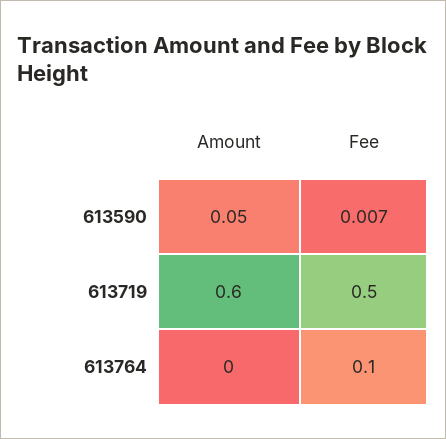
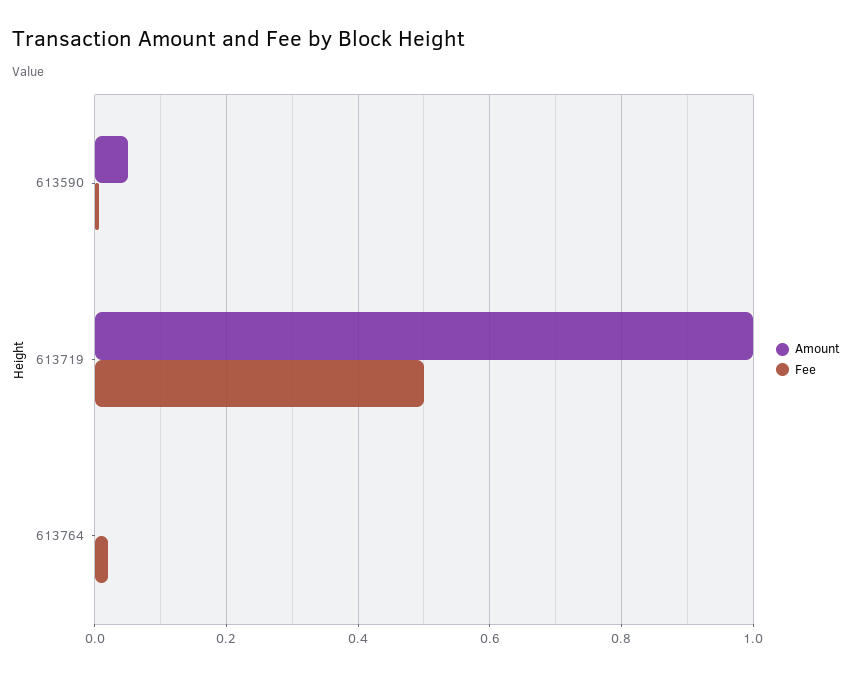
  {
    "Amount": {
      "613590": 0.05,
-     "613719": 0.6,
+     "613719": 1,
      "613764": 0
    },
    "Fee": {
      "613590": 0.007,
      "613719": 0.5,
-     "613764": 0.1
+     "613764": 0.02
    }
  }

